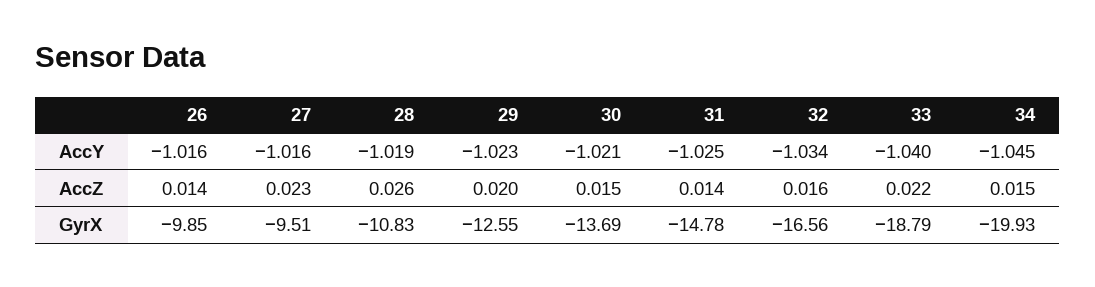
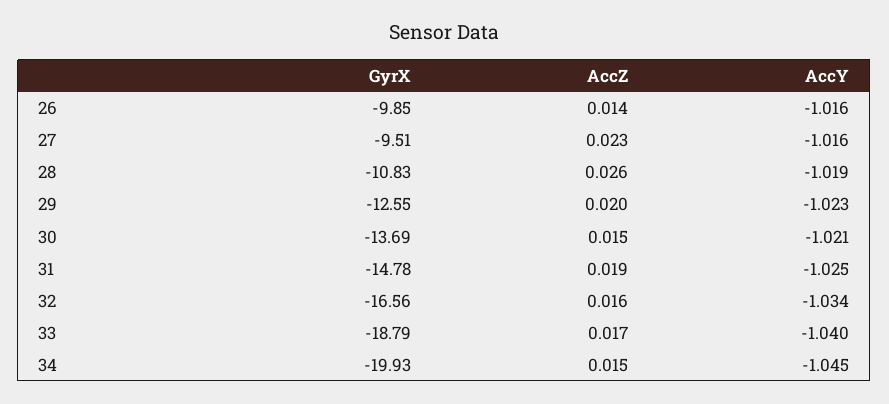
  {
    "26": {
      "AccY": -1.016,
      "AccZ": 0.014,
      "GyrX": -9.85
    },
    "27": {
      "AccY": -1.016,
      "AccZ": 0.023,
      "GyrX": -9.51
    },
    "28": {
      "AccY": -1.019,
      "AccZ": 0.026,
      "GyrX": -10.83
    },
    "29": {
      "AccY": -1.023,
      "AccZ": 0.02,
      "GyrX": -12.55
    },
    "30": {
      "AccY": -1.021,
      "AccZ": 0.015,
      "GyrX": -13.69
    },
    "31": {
      "AccY": -1.025,
-     "AccZ": 0.014,
+     "AccZ": 0.019,
      "GyrX": -14.78
    },
    "32": {
      "AccY": -1.034,
      "AccZ": 0.016,
      "GyrX": -16.56
    },
    "33": {
      "AccY": -1.04,
-     "AccZ": 0.022,
+     "AccZ": 0.017,
      "GyrX": -18.79
    },
    "34": {
      "AccY": -1.045,
      "AccZ": 0.015,
      "GyrX": -19.93
    }
  }

